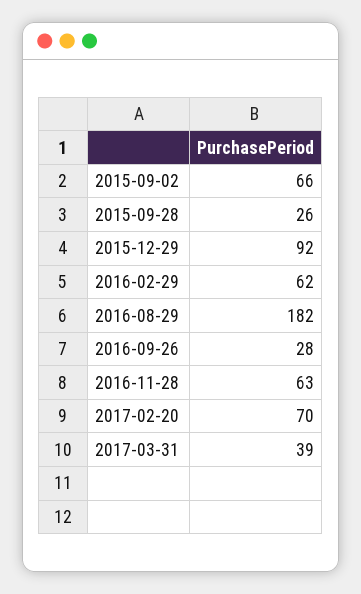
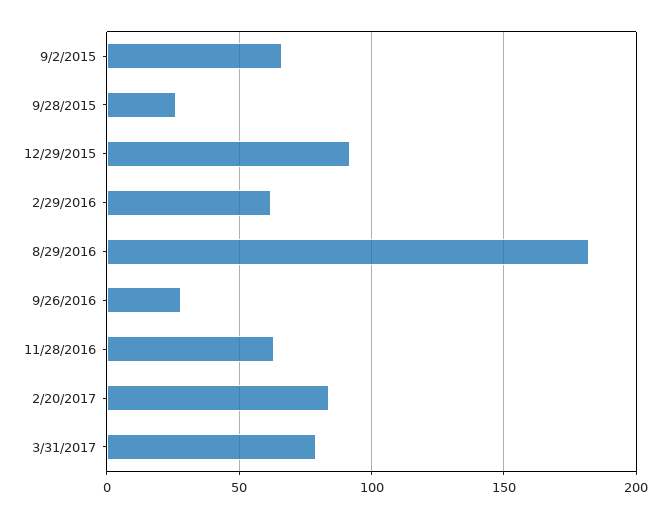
  {
    "2015-09-02": 66,
    "2015-09-28": 26,
    "2015-12-29": 92,
    "2016-02-29": 62,
    "2016-08-29": 182,
    "2016-09-26": 28,
    "2016-11-28": 63,
-   "2017-02-20": 70,
+   "2017-02-20": 85,
-   "2017-03-31": 39
+   "2017-03-31": 80
  }

